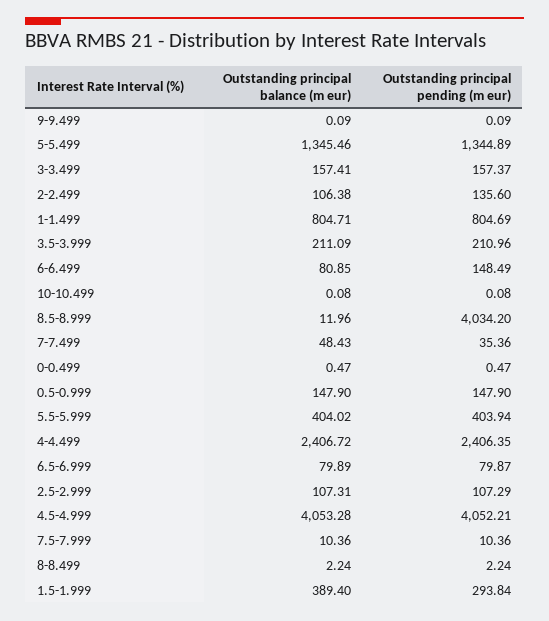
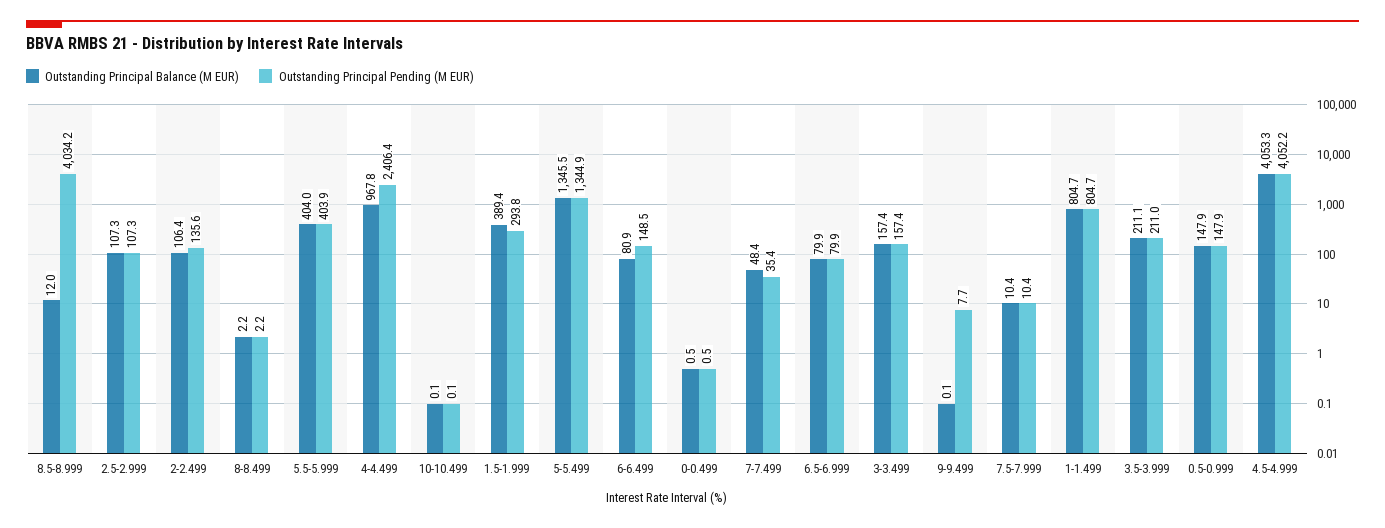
  {
    "Outstanding principal balance (m eur)": {
      "9-9.499": 0.09,
      "5-5.499": 1345.46,
      "3-3.499": 157.41,
      "2-2.499": 106.38,
      "1-1.499": 804.71,
      "3.5-3.999": 211.09,
      "6-6.499": 80.85,
      "10-10.499": 0.08,
      "8.5-8.999": 11.96,
      "7-7.499": 48.43,
      "0-0.499": 0.47,
      "0.5-0.999": 147.9,
      "5.5-5.999": 404.02,
-     "4-4.499": 2406.72,
+     "4-4.499": 967.8,
      "6.5-6.999": 79.89,
      "2.5-2.999": 107.31,
      "4.5-4.999": 4053.28,
      "7.5-7.999": 10.36,
      "8-8.499": 2.24,
      "1.5-1.999": 389.4
    },
    "Outstanding principal pending (m eur)": {
-     "9-9.499": 0.09,
+     "9-9.499": 7.7,
      "5-5.499": 1344.89,
      "3-3.499": 157.37,
      "2-2.499": 135.6,
      "1-1.499": 804.69,
      "3.5-3.999": 210.96,
      "6-6.499": 148.49,
      "10-10.499": 0.08,
      "8.5-8.999": 4034.2,
      "7-7.499": 35.36,
      "0-0.499": 0.47,
      "0.5-0.999": 147.9,
      "5.5-5.999": 403.94,
      "4-4.499": 2406.35,
      "6.5-6.999": 79.87,
      "2.5-2.999": 107.29,
      "4.5-4.999": 4052.21,
      "7.5-7.999": 10.36,
      "8-8.499": 2.24,
      "1.5-1.999": 293.84
    }
  }

